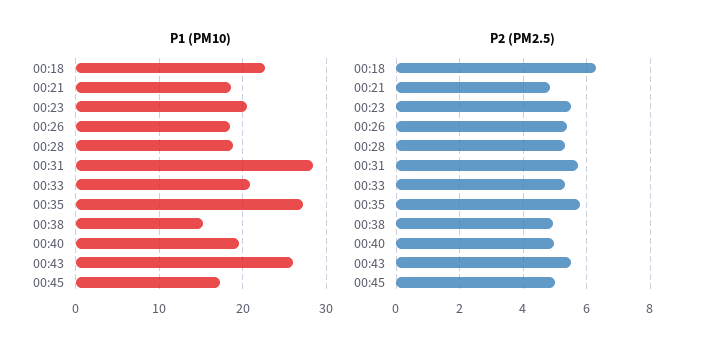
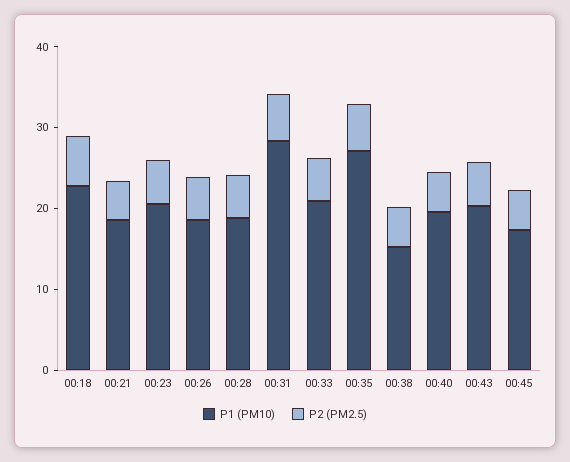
  {
    "P1 (PM10)": {
      "00:18": 23,
      "00:21": 19,
      "00:23": 21,
      "00:26": 19,
      "00:28": 19,
      "00:31": 28,
      "00:33": 21,
      "00:35": 27,
      "00:38": 15,
      "00:40": 20,
-     "00:43": 26,
+     "00:43": 20,
      "00:45": 17
    },
    "P2 (PM2.5)": {
      "00:18": 6.2,
      "00:21": 4.8,
      "00:23": 5.6,
      "00:26": 5.4,
      "00:28": 5.4,
      "00:31": 5.8,
      "00:33": 5.4,
      "00:35": 5.8,
      "00:38": 5,
      "00:40": 5,
      "00:43": 5.6,
      "00:45": 5
    }
  }

